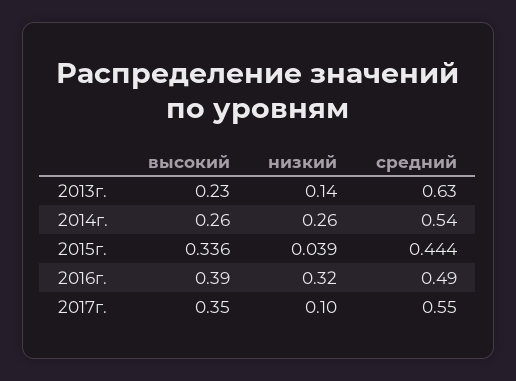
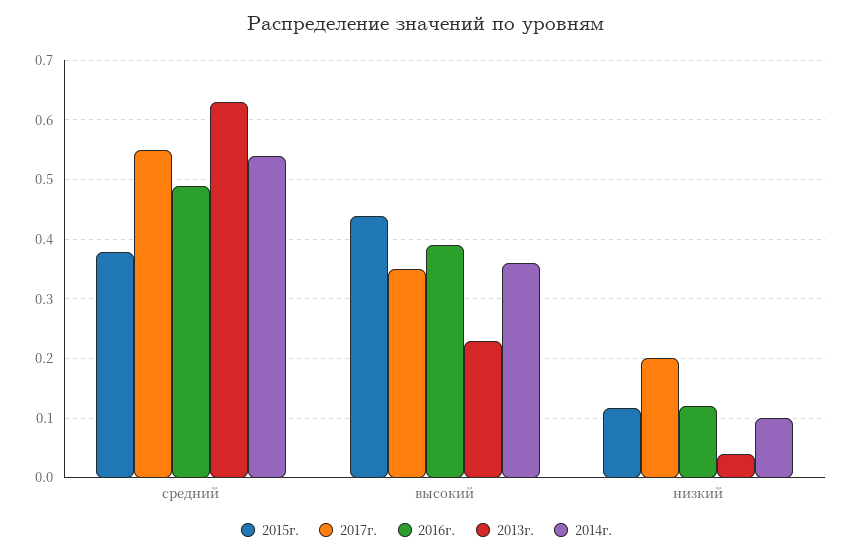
  {
    "2013г.": {
      "высокий": 0.23,
-     "низкий": 0.14,
+     "низкий": 0.04,
      "средний": 0.63
    },
    "2014г.": {
-     "высокий": 0.26,
+     "высокий": 0.36,
-     "низкий": 0.26,
+     "низкий": 0.1,
      "средний": 0.54
    },
    "2015г.": {
-     "высокий": 0.336,
+     "высокий": 0.44,
-     "низкий": 0.039,
+     "низкий": 0.12,
-     "средний": 0.444
+     "средний": 0.38
    },
    "2016г.": {
      "высокий": 0.39,
-     "низкий": 0.32,
+     "низкий": 0.12,
      "средний": 0.49
    },
    "2017г.": {
      "высокий": 0.35,
-     "низкий": 0.1,
+     "низкий": 0.2,
      "средний": 0.55
    }
  }

